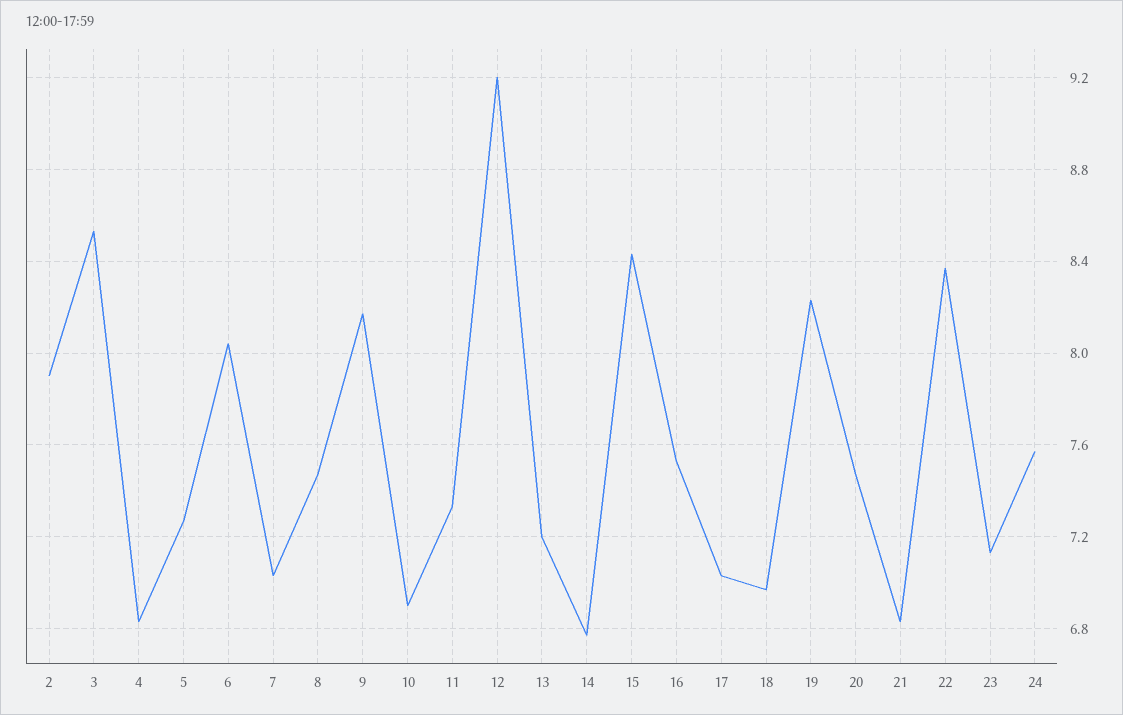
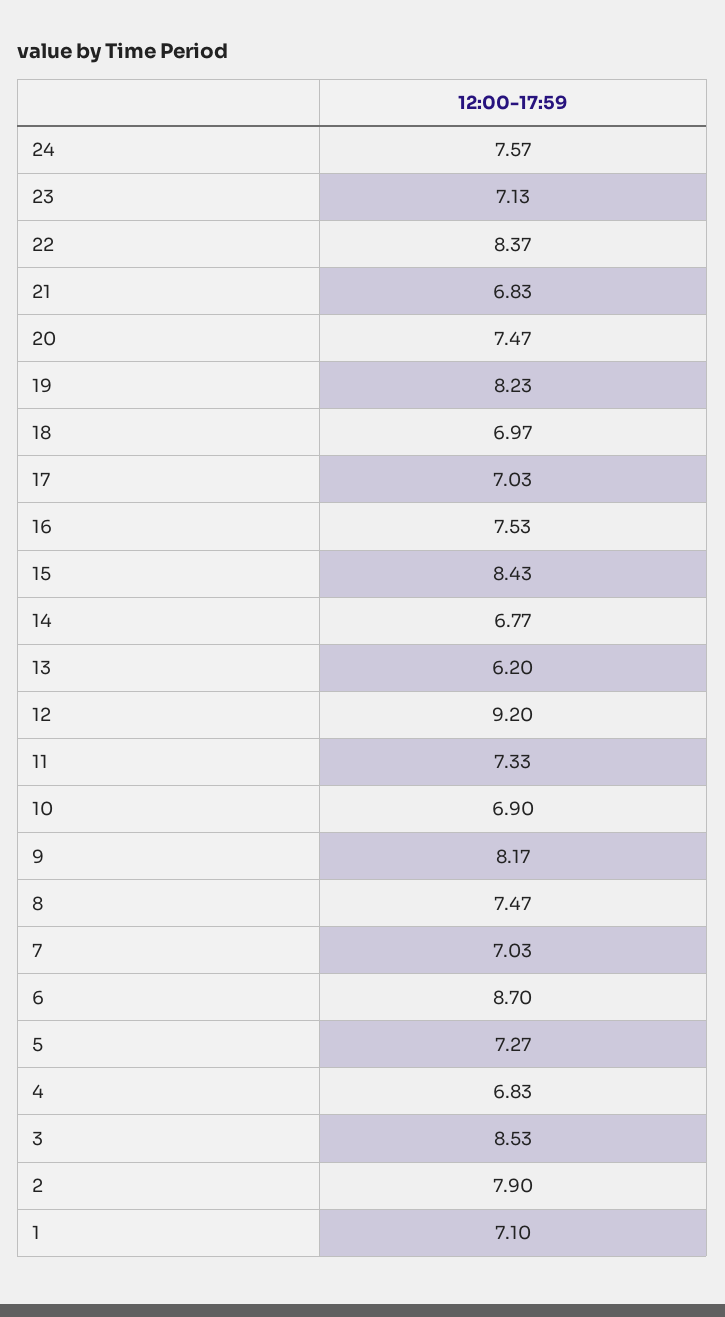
  {
    "2": 7.9,
    "3": 8.53,
    "4": 6.83,
    "5": 7.27,
-   "6": 8.05,
+   "6": 8.7,
    "7": 7.03,
    "8": 7.47,
    "9": 8.17,
    "10": 6.9,
    "11": 7.33,
    "12": 9.2,
-   "13": 7.2,
+   "13": 6.2,
    "14": 6.77,
    "15": 8.43,
    "16": 7.53,
    "17": 7.03,
    "18": 6.97,
    "19": 8.23,
    "20": 7.47,
    "21": 6.83,
    "22": 8.37,
    "23": 7.13,
-   "24": 7.57
+   "24": 7.57,
+   "1": 7.1
  }

